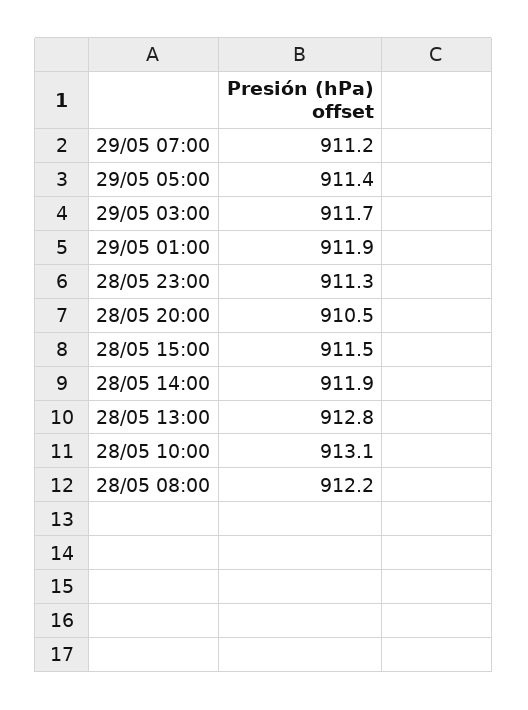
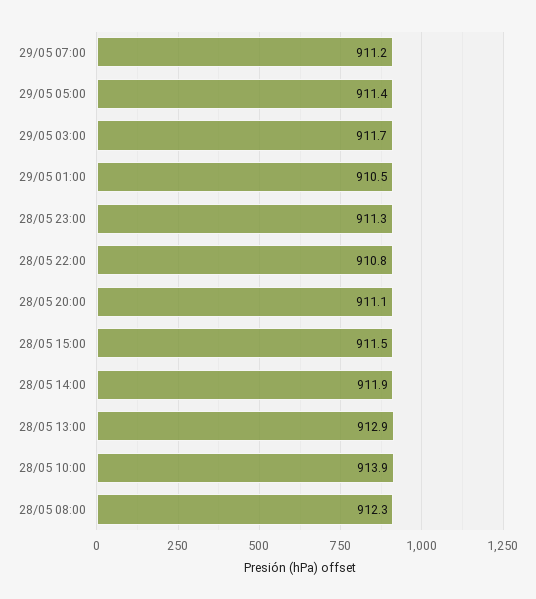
  {
    "29/05 07:00": 911.2,
    "29/05 05:00": 911.4,
    "29/05 03:00": 911.7,
-   "29/05 01:00": 911.9,
+   "29/05 01:00": 910.5,
    "28/05 23:00": 911.3,
-   "28/05 20:00": 910.5,
+   "28/05 20:00": 911.1,
    "28/05 15:00": 911.5,
    "28/05 14:00": 911.9,
-   "28/05 13:00": 912.8,
+   "28/05 13:00": 912.9,
-   "28/05 10:00": 913.1,
+   "28/05 10:00": 913.9,
-   "28/05 08:00": 912.2
+   "28/05 08:00": 912.3,
+   "28/05 22:00": 910.8
  }

